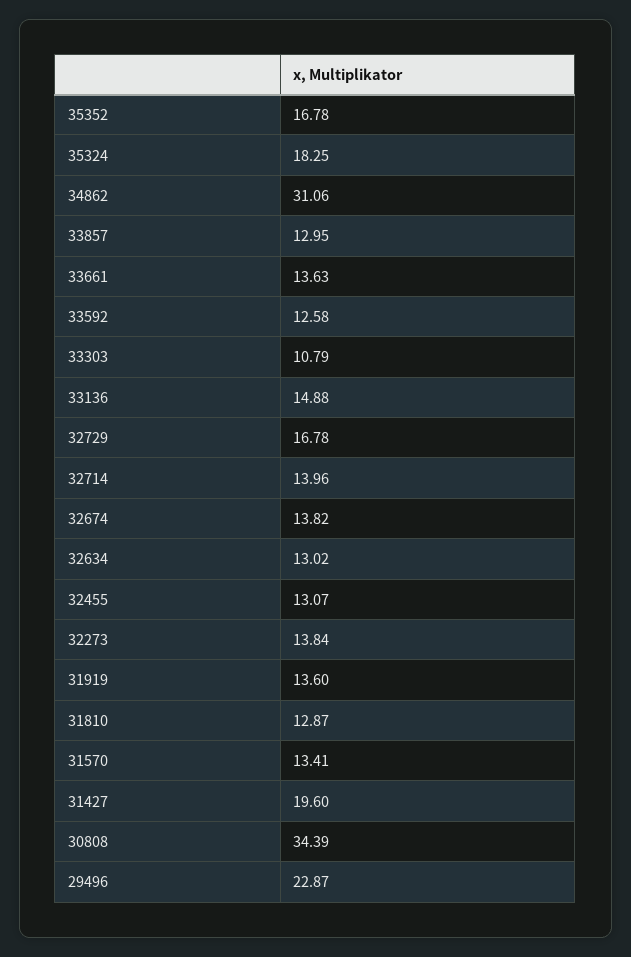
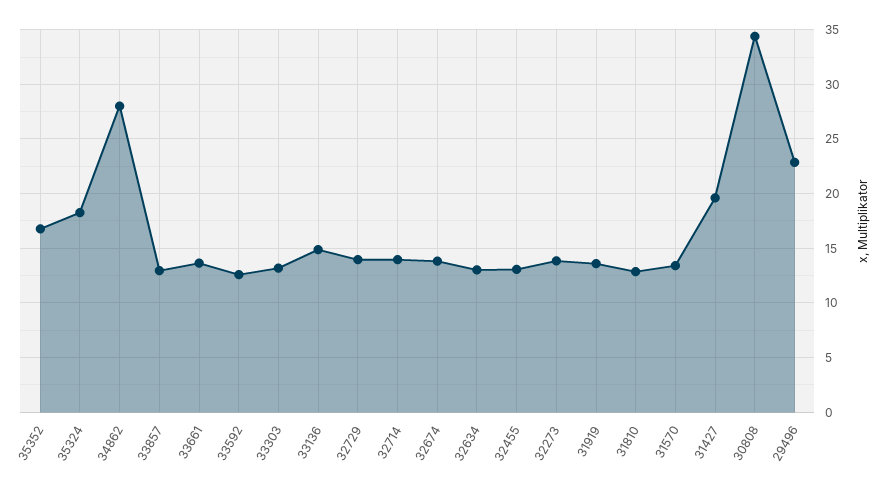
  {
    "35352": 16.78,
    "35324": 18.25,
-   "34862": 31.06,
+   "34862": 28,
    "33857": 12.95,
    "33661": 13.63,
    "33592": 12.58,
-   "33303": 10.79,
+   "33303": 13,
    "33136": 14.88,
-   "32729": 16.78,
+   "32729": 14,
    "32714": 13.96,
    "32674": 13.82,
    "32634": 13.02,
    "32455": 13.07,
    "32273": 13.84,
    "31919": 13.6,
    "31810": 12.87,
    "31570": 13.41,
    "31427": 19.6,
    "30808": 34.39,
    "29496": 22.87
  }

